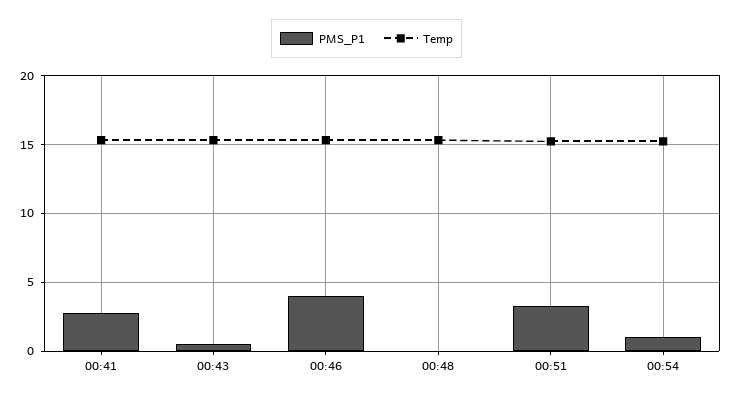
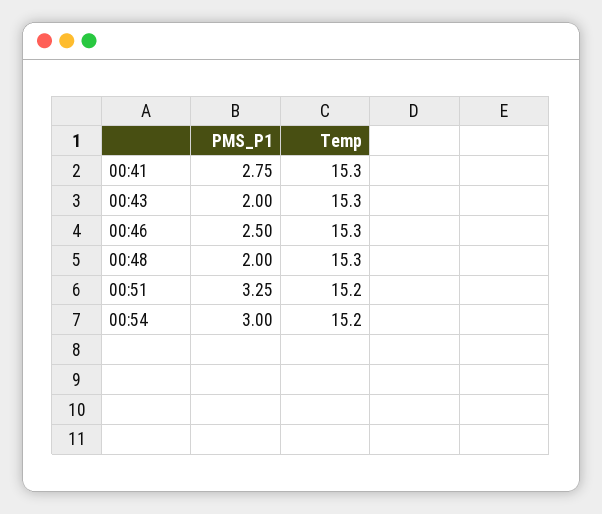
  {
    "PMS_P1": {
      "00:41": 2.75,
-     "00:43": 0.5,
+     "00:43": 2,
-     "00:46": 4,
+     "00:46": 2.5,
-     "00:48": 0,
+     "00:48": 2,
      "00:51": 3.25,
-     "00:54": 1
+     "00:54": 3
    },
    "Temp": {
      "00:41": 15.3,
      "00:43": 15.3,
      "00:46": 15.3,
      "00:48": 15.3,
      "00:51": 15.2,
      "00:54": 15.2
    }
  }

